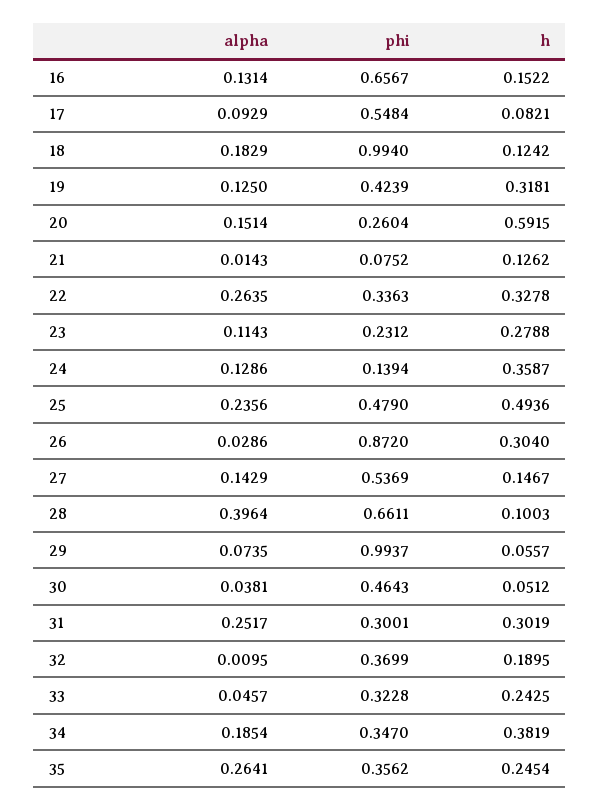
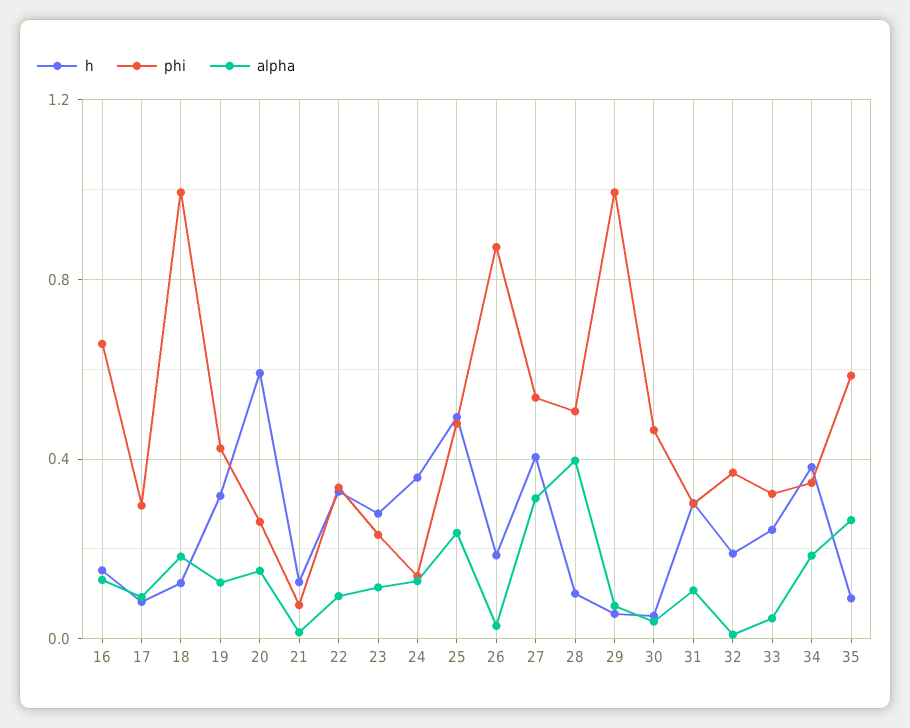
  {
    "alpha": {
      "16": 0.1314,
      "17": 0.0929,
      "18": 0.1829,
      "19": 0.125,
      "20": 0.1514,
      "21": 0.0143,
-     "22": 0.2635,
+     "22": 0.1,
      "23": 0.1143,
      "24": 0.1286,
      "25": 0.2356,
      "26": 0.0286,
-     "27": 0.1429,
+     "27": 0.3,
      "28": 0.3964,
      "29": 0.0735,
      "30": 0.0381,
-     "31": 0.2517,
+     "31": 0.1,
      "32": 0.0095,
      "33": 0.0457,
      "34": 0.1854,
      "35": 0.2641
    },
    "phi": {
      "16": 0.6567,
-     "17": 0.5484,
+     "17": 0.3,
      "18": 0.994,
      "19": 0.4239,
      "20": 0.2604,
      "21": 0.0752,
      "22": 0.3363,
      "23": 0.2312,
      "24": 0.1394,
      "25": 0.479,
      "26": 0.872,
      "27": 0.5369,
-     "28": 0.6611,
+     "28": 0.5,
      "29": 0.9937,
      "30": 0.4643,
      "31": 0.3001,
      "32": 0.3699,
      "33": 0.3228,
      "34": 0.347,
-     "35": 0.3562
+     "35": 0.6
    },
    "h": {
      "16": 0.1522,
      "17": 0.0821,
      "18": 0.1242,
      "19": 0.3181,
      "20": 0.5915,
      "21": 0.1262,
      "22": 0.3278,
      "23": 0.2788,
      "24": 0.3587,
      "25": 0.4936,
-     "26": 0.304,
+     "26": 0.2,
-     "27": 0.1467,
+     "27": 0.4,
      "28": 0.1003,
      "29": 0.0557,
      "30": 0.0512,
      "31": 0.3019,
      "32": 0.1895,
      "33": 0.2425,
      "34": 0.3819,
-     "35": 0.2454
+     "35": 0.1
    }
  }

